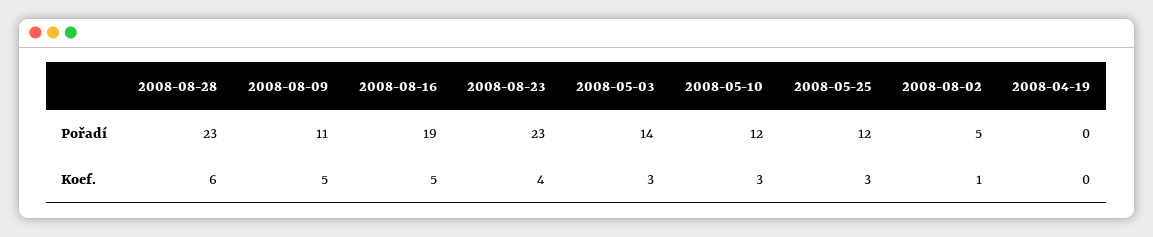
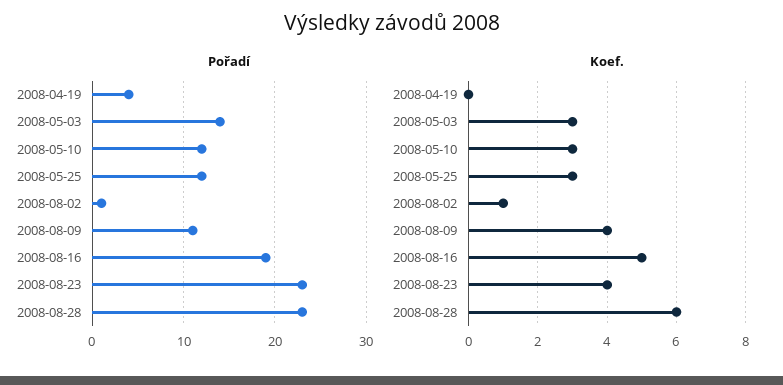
  {
    "Pořadí": {
      "2008-08-28": 23,
      "2008-08-09": 11,
      "2008-08-16": 19,
      "2008-08-23": 23,
      "2008-05-03": 14,
      "2008-05-10": 12,
      "2008-05-25": 12,
-     "2008-08-02": 5,
+     "2008-08-02": 1,
-     "2008-04-19": 0
+     "2008-04-19": 4
    },
    "Koef.": {
      "2008-08-28": 6,
-     "2008-08-09": 5,
+     "2008-08-09": 4,
      "2008-08-16": 5,
      "2008-08-23": 4,
      "2008-05-03": 3,
      "2008-05-10": 3,
      "2008-05-25": 3,
      "2008-08-02": 1,
      "2008-04-19": 0
    }
  }

